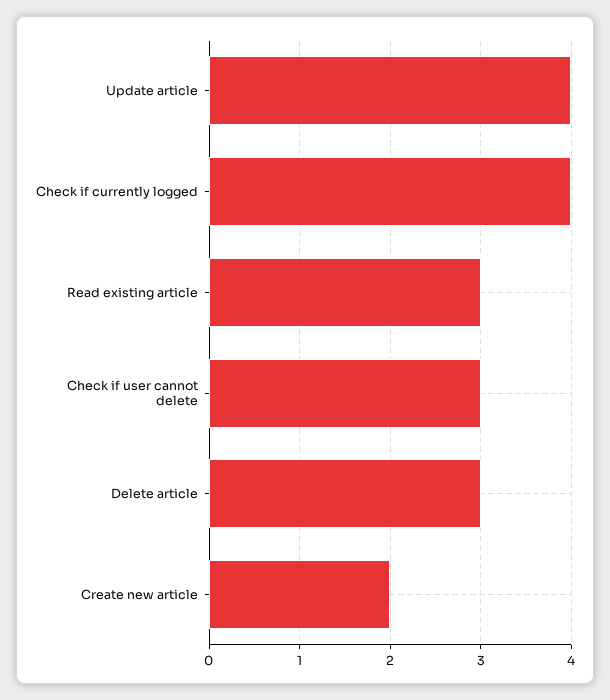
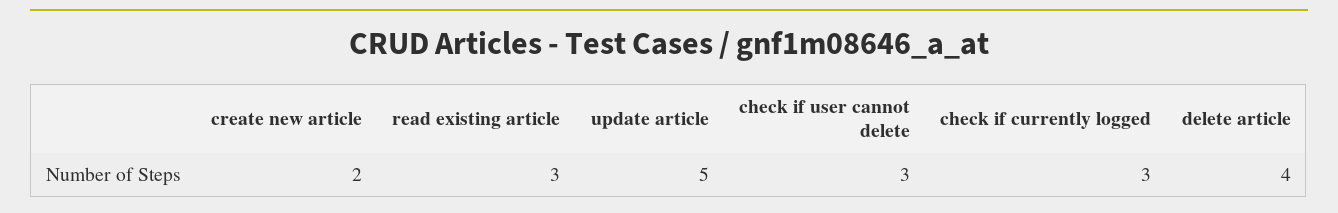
  {
-   "Update article": 4,
+   "Update article": 5,
-   "Check if currently logged": 4,
+   "Check if currently logged": 3,
    "Read existing article": 3,
    "Check if user cannot delete": 3,
-   "Delete article": 3,
+   "Delete article": 4,
    "Create new article": 2
  }

